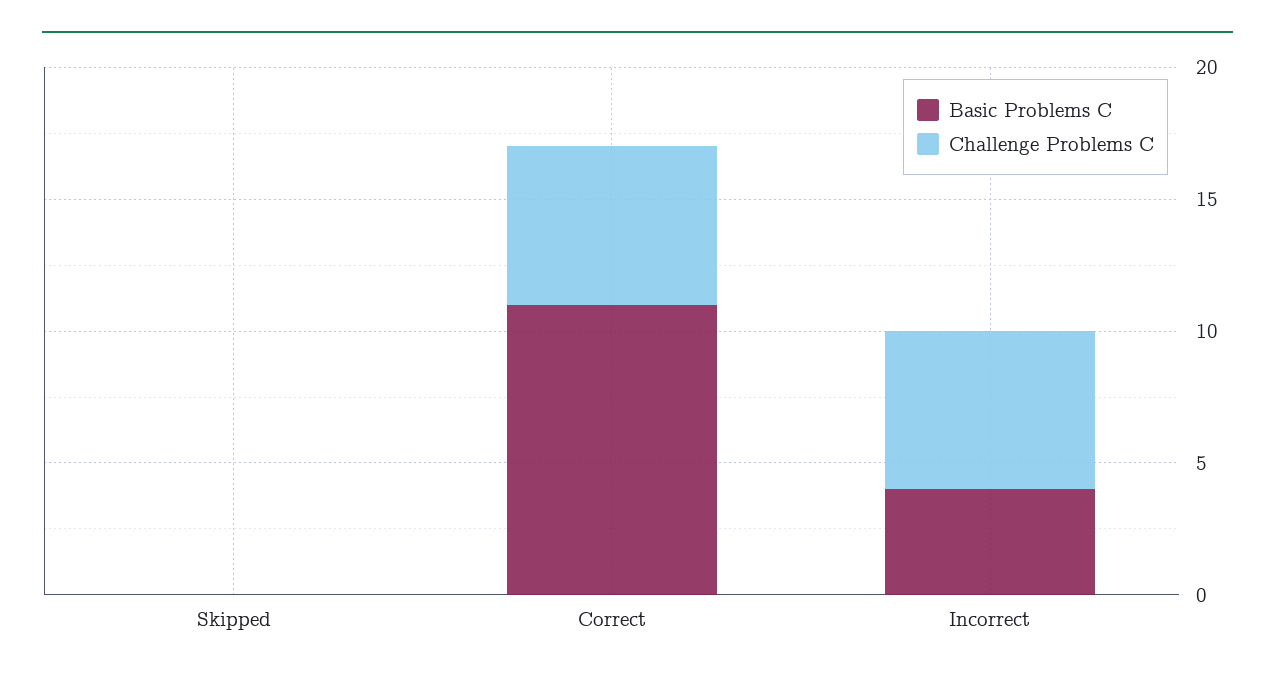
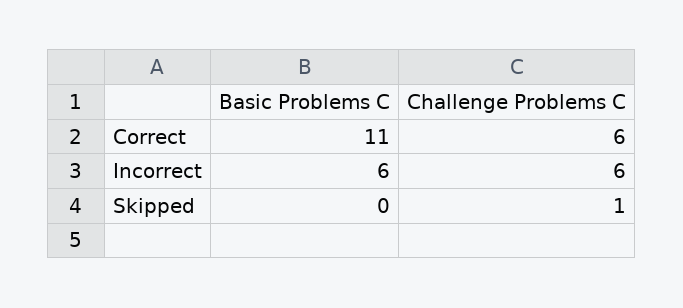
  {
    "Basic Problems C": {
      "Skipped": 0,
      "Correct": 11,
-     "Incorrect": 4
+     "Incorrect": 6
    },
    "Challenge Problems C": {
-     "Skipped": 0,
+     "Skipped": 1,
      "Correct": 6,
      "Incorrect": 6
    }
  }

